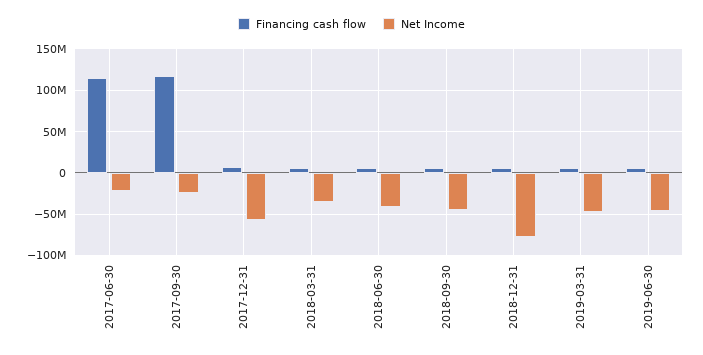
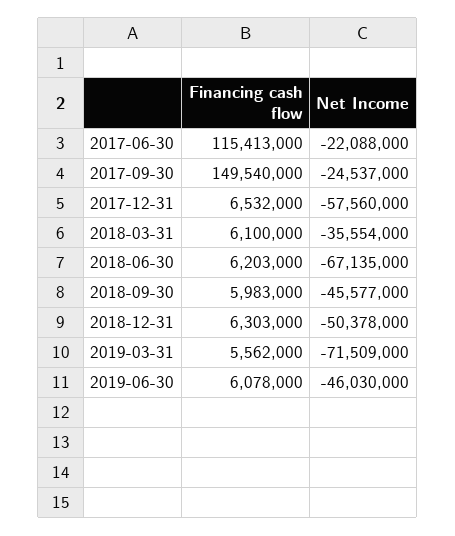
  {
    "Financing cash flow": {
      "2017-06-30": 115413000,
-     "2017-09-30": 120000000,
+     "2017-09-30": 149540000,
      "2017-12-31": 6532000,
      "2018-03-31": 6100000,
      "2018-06-30": 6203000,
      "2018-09-30": 5983000,
      "2018-12-31": 6303000,
      "2019-03-31": 5562000,
      "2019-06-30": 6078000
    },
    "Net Income": {
      "2017-06-30": -22088000,
      "2017-09-30": -24537000,
      "2017-12-31": -57560000,
      "2018-03-31": -35554000,
-     "2018-06-30": -40000000,
+     "2018-06-30": -67135000,
      "2018-09-30": -45577000,
-     "2018-12-31": -80000000,
+     "2018-12-31": -50378000,
-     "2019-03-31": -50000000,
+     "2019-03-31": -71509000,
      "2019-06-30": -46030000
    }
  }

